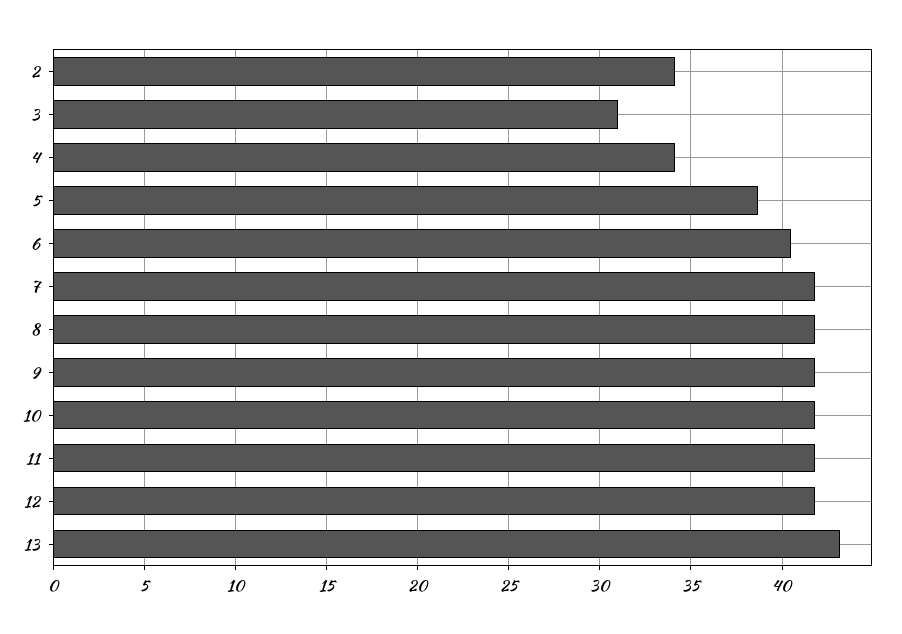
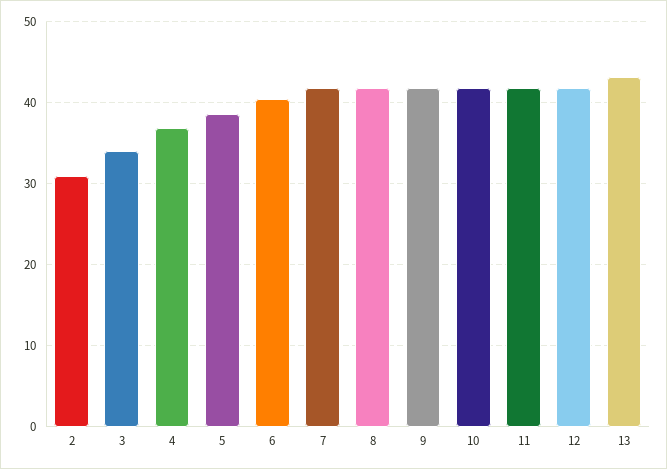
  {
-   "2": 34,
+   "2": 31,
-   "3": 31,
+   "3": 34,
-   "4": 34,
+   "4": 37,
    "5": 38.5,
    "6": 40.5,
    "7": 42,
    "8": 42,
    "9": 42,
    "10": 42,
    "11": 42,
    "12": 42,
    "13": 43
  }

